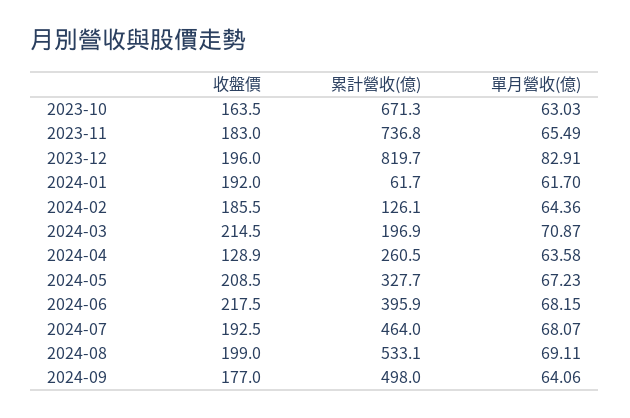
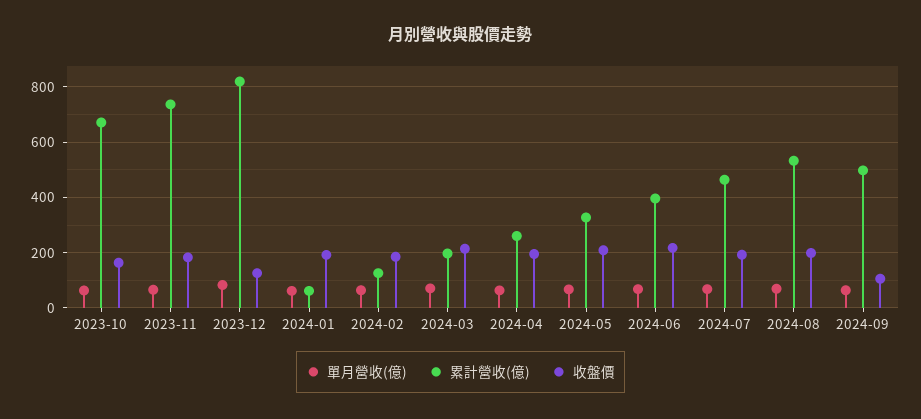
  {
    "收盤價": {
      "2023-10": 163.5,
      "2023-11": 183,
-     "2023-12": 196,
+     "2023-12": 125,
      "2024-01": 192,
      "2024-02": 185.5,
      "2024-03": 214.5,
-     "2024-04": 128.9,
+     "2024-04": 200,
      "2024-05": 208.5,
      "2024-06": 217.5,
      "2024-07": 192.5,
      "2024-08": 199,
-     "2024-09": 177
+     "2024-09": 100
    },
    "累計營收(億)": {
      "2023-10": 671.3,
      "2023-11": 736.8,
      "2023-12": 819.7,
      "2024-01": 61.7,
      "2024-02": 126.1,
      "2024-03": 196.9,
      "2024-04": 260.5,
      "2024-05": 327.7,
      "2024-06": 395.9,
      "2024-07": 464,
      "2024-08": 533.1,
      "2024-09": 498
    },
    "單月營收(億)": {
      "2023-10": 63.03,
      "2023-11": 65.49,
      "2023-12": 82.91,
      "2024-01": 61.7,
      "2024-02": 64.36,
      "2024-03": 70.87,
      "2024-04": 63.58,
      "2024-05": 67.23,
      "2024-06": 68.15,
      "2024-07": 68.07,
      "2024-08": 69.11,
      "2024-09": 64.06
    }
  }

